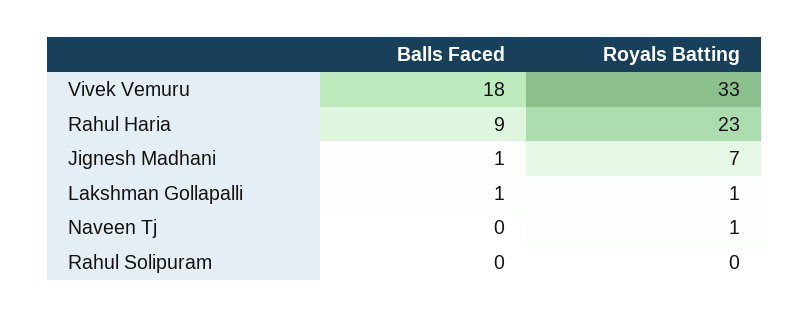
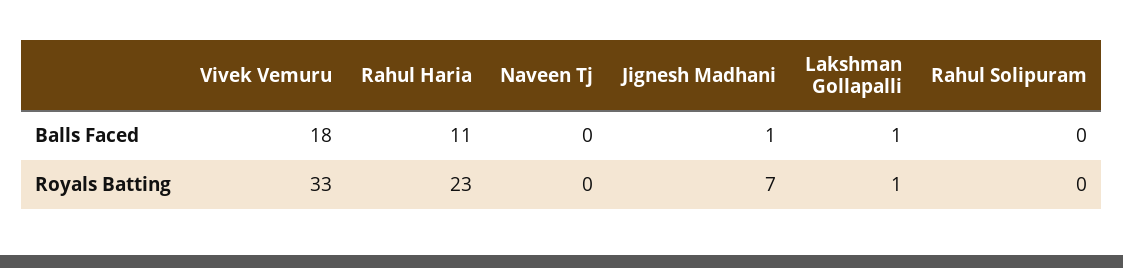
  {
    "Balls Faced": {
      "Vivek Vemuru": 18,
-     "Rahul Haria": 9,
+     "Rahul Haria": 11,
      "Jignesh Madhani": 1,
      "Lakshman Gollapalli": 1,
      "Naveen Tj": 0,
      "Rahul Solipuram": 0
    },
    "Royals Batting": {
      "Vivek Vemuru": 33,
      "Rahul Haria": 23,
      "Jignesh Madhani": 7,
      "Lakshman Gollapalli": 1,
-     "Naveen Tj": 1,
+     "Naveen Tj": 0,
      "Rahul Solipuram": 0
    }
  }

